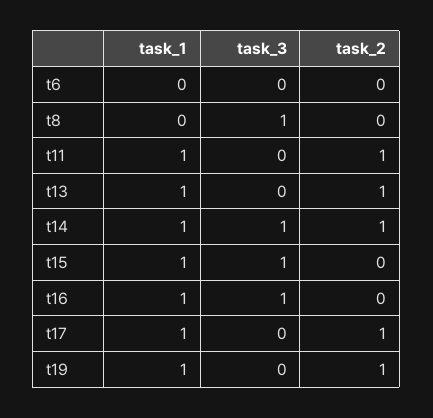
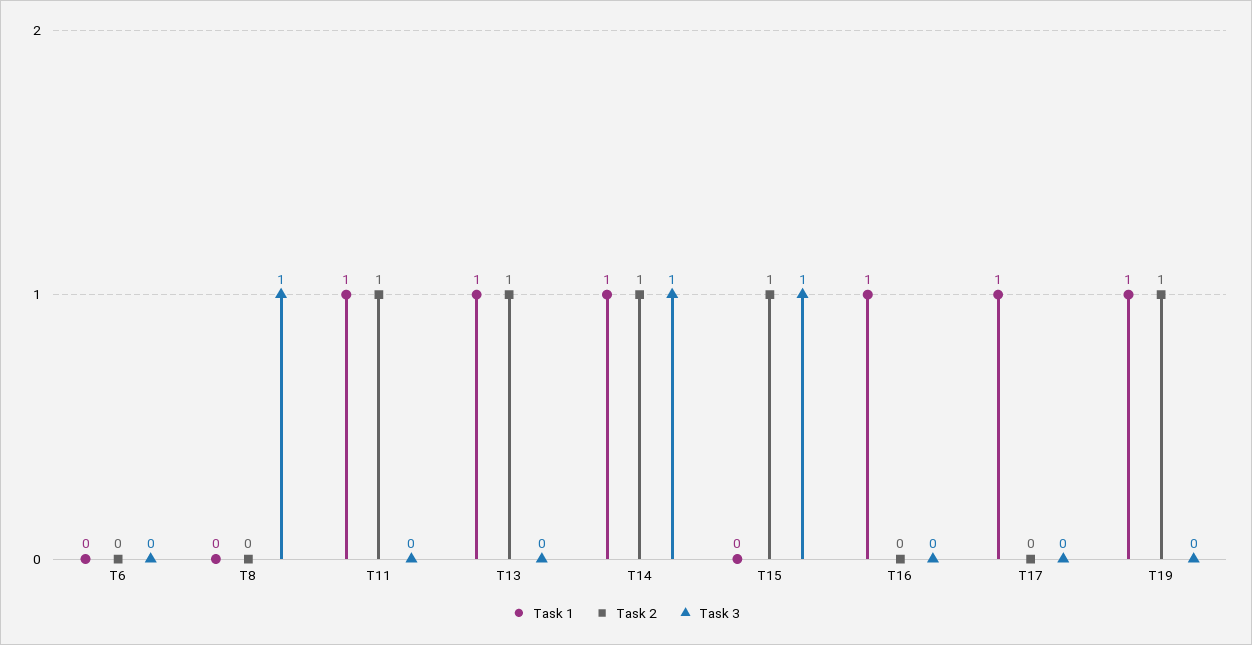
  {
    "task_1": {
      "t6": 0,
      "t8": 0,
      "t11": 1,
      "t13": 1,
      "t14": 1,
-     "t15": 1,
+     "t15": 0,
      "t16": 1,
      "t17": 1,
      "t19": 1
    },
    "task_3": {
      "t6": 0,
      "t8": 1,
      "t11": 0,
      "t13": 0,
      "t14": 1,
      "t15": 1,
-     "t16": 1,
+     "t16": 0,
      "t17": 0,
      "t19": 0
    },
    "task_2": {
      "t6": 0,
      "t8": 0,
      "t11": 1,
      "t13": 1,
      "t14": 1,
-     "t15": 0,
+     "t15": 1,
      "t16": 0,
-     "t17": 1,
+     "t17": 0,
      "t19": 1
    }
  }

